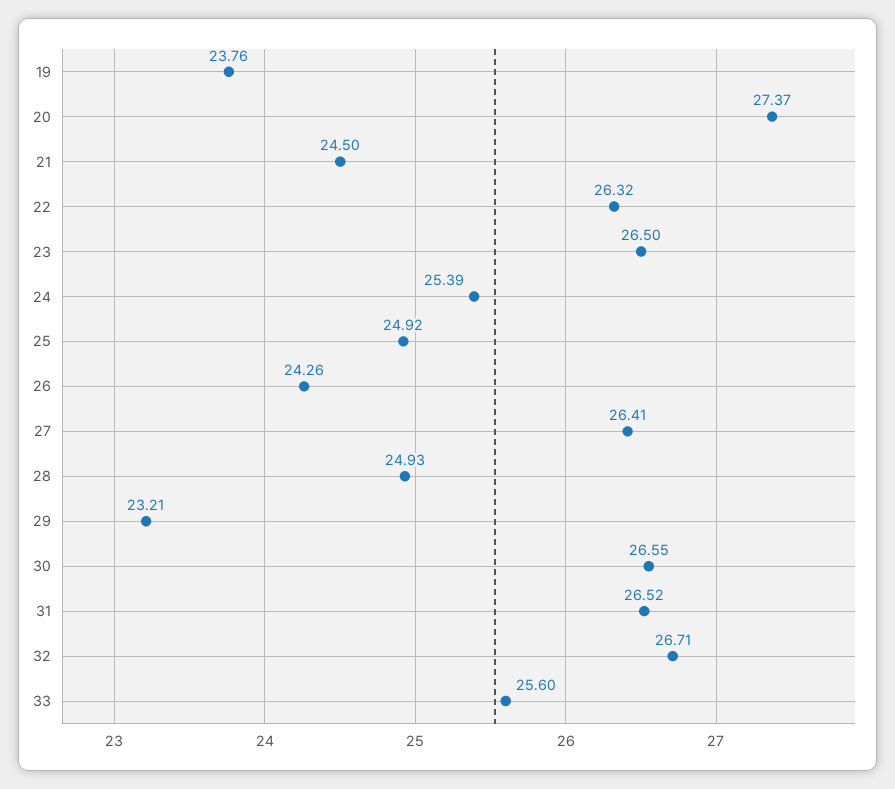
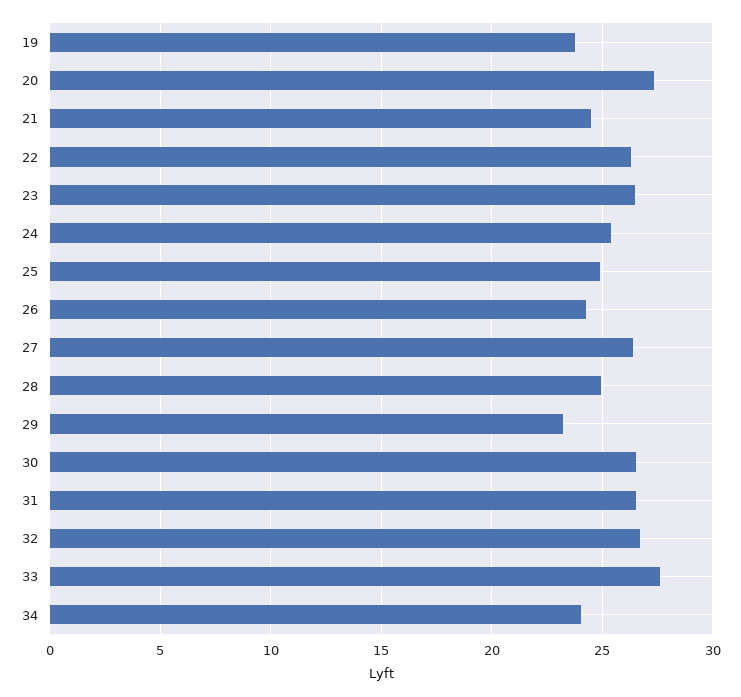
  {
    "19": 23.76,
    "20": 27.37,
    "21": 24.5,
    "22": 26.32,
    "23": 26.5,
    "24": 25.39,
    "25": 24.92,
    "26": 24.26,
    "27": 26.41,
    "28": 24.93,
    "29": 23.21,
    "30": 26.55,
    "31": 26.52,
    "32": 26.71,
-   "33": 25.6
+   "33": 27.5,
+   "34": 24
  }

